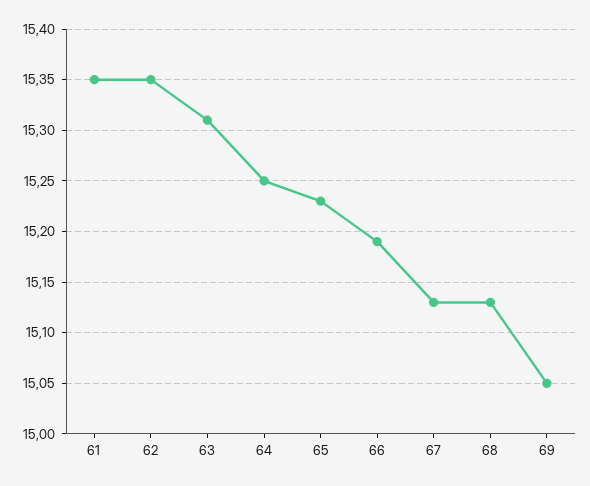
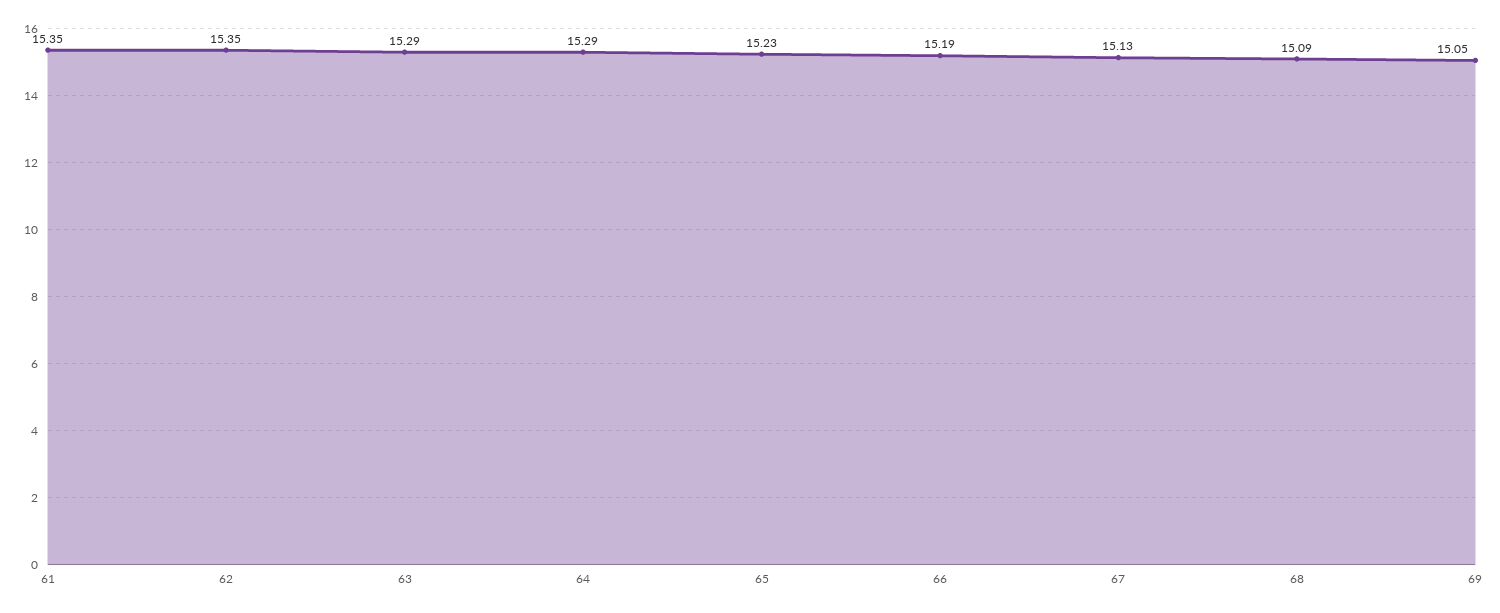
  {
    "61": 15.35,
    "62": 15.35,
-   "63": 15.31,
+   "63": 15.29,
-   "64": 15.25,
+   "64": 15.29,
    "65": 15.23,
    "66": 15.19,
    "67": 15.13,
-   "68": 15.13,
+   "68": 15.09,
    "69": 15.05
  }

